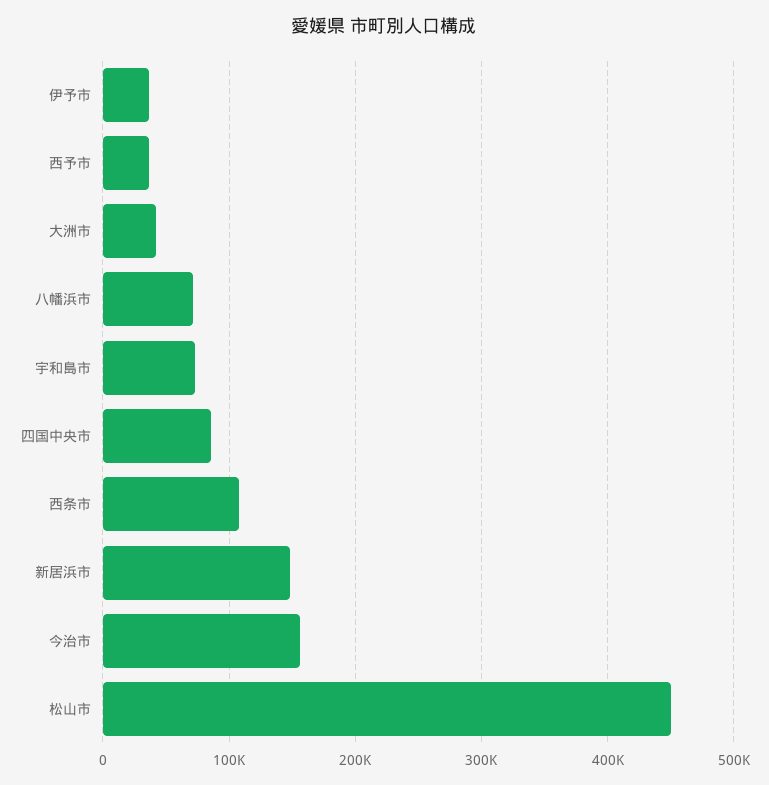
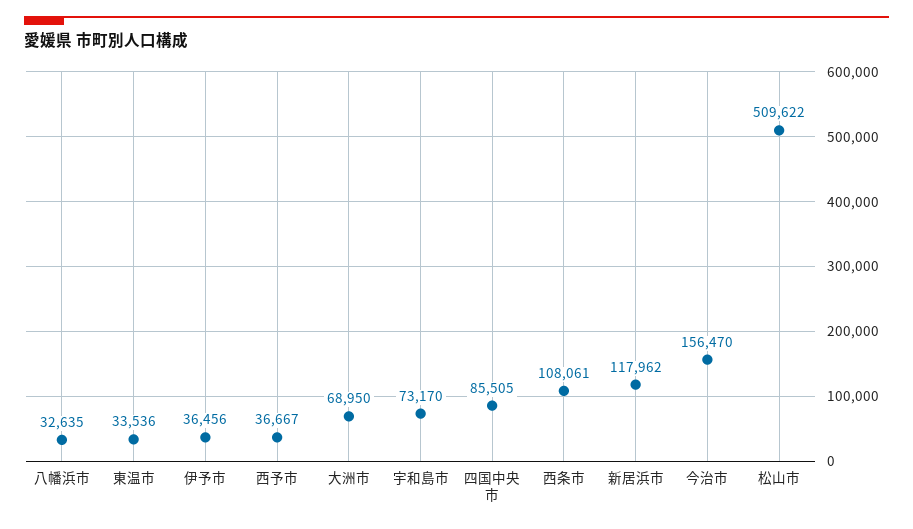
  {
    "伊予市": 36456,
    "西予市": 36667,
-   "大洲市": 40000,
+   "大洲市": 68950,
-   "八幡浜市": 70000,
+   "八幡浜市": 32635,
    "宇和島市": 73170,
    "四国中央市": 85505,
    "西条市": 108061,
-   "新居浜市": 150000,
+   "新居浜市": 117962,
    "今治市": 156470,
-   "松山市": 450000
+   "松山市": 509622,
+   "東温市": 33536
  }

